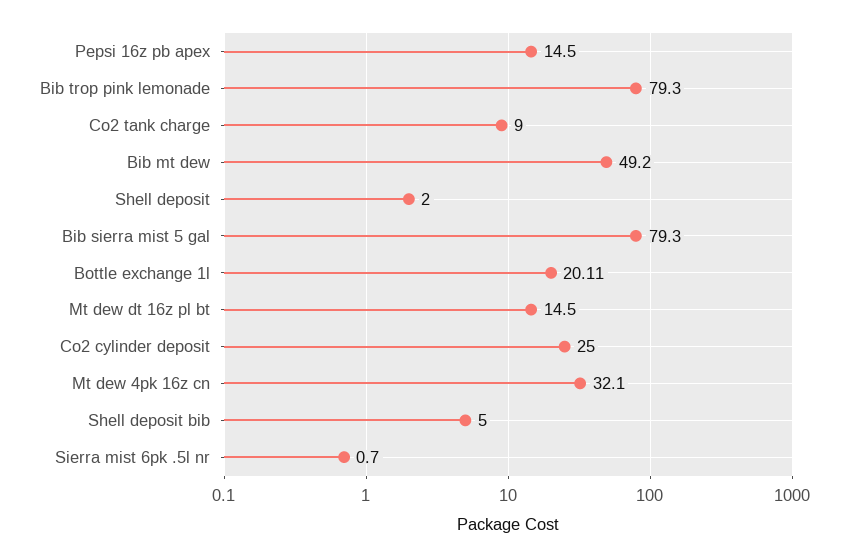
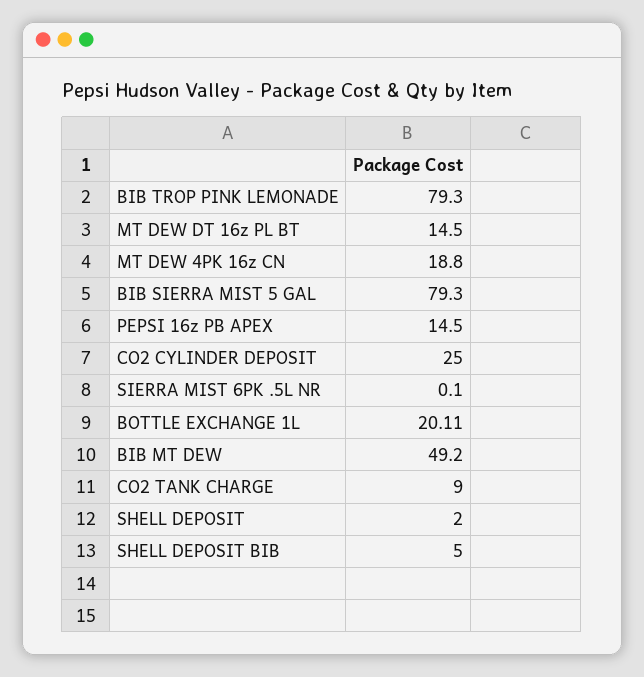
  {
    "Pepsi 16z pb apex": 14.5,
    "Bib trop pink lemonade": 79.3,
    "Co2 tank charge": 9,
    "Bib mt dew": 49.2,
    "Shell deposit": 2,
    "Bib sierra mist 5 gal": 79.3,
    "Bottle exchange 1l": 20.11,
    "Mt dew dt 16z pl bt": 14.5,
    "Co2 cylinder deposit": 25,
-   "Mt dew 4pk 16z cn": 32.1,
+   "Mt dew 4pk 16z cn": 18.8,
    "Shell deposit bib": 5,
-   "Sierra mist 6pk .5l nr": 0.7
+   "Sierra mist 6pk .5l nr": 0.1
  }

